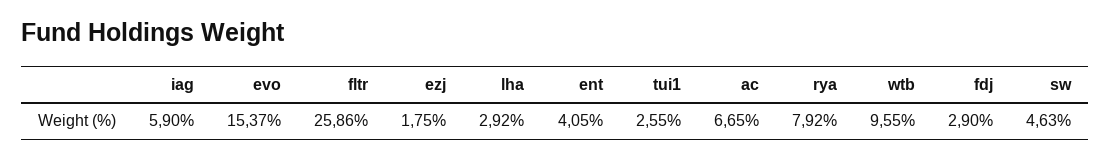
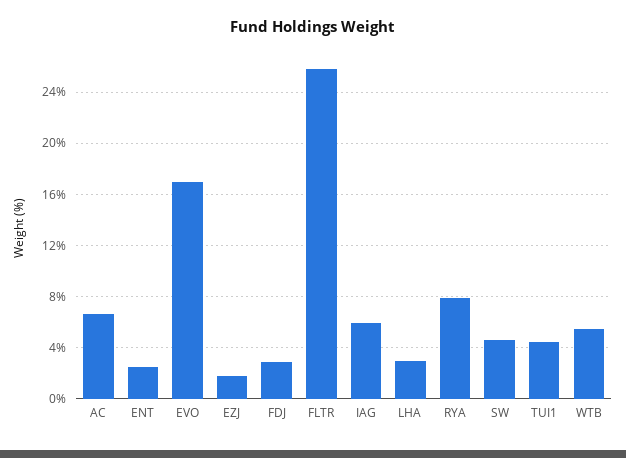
  {
    "iag": 5.9,
-   "evo": 15.37,
+   "evo": 17,
    "fltr": 25.86,
    "ezj": 1.75,
    "lha": 2.92,
-   "ent": 4.05,
+   "ent": 2.5,
-   "tui1": 2.55,
+   "tui1": 4.5,
    "ac": 6.65,
    "rya": 7.92,
-   "wtb": 9.55,
+   "wtb": 5.5,
    "fdj": 2.9,
    "sw": 4.63
  }

